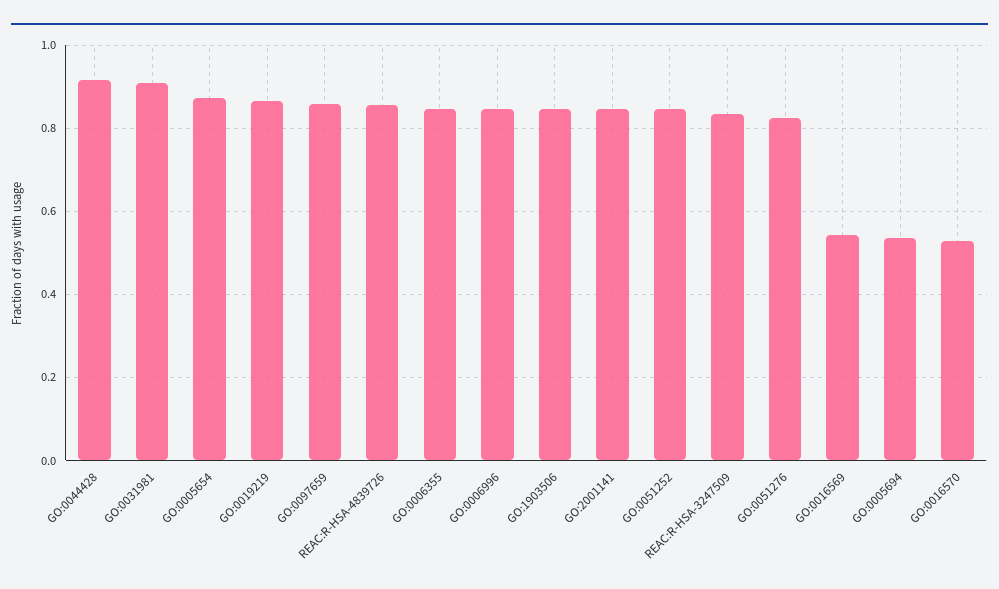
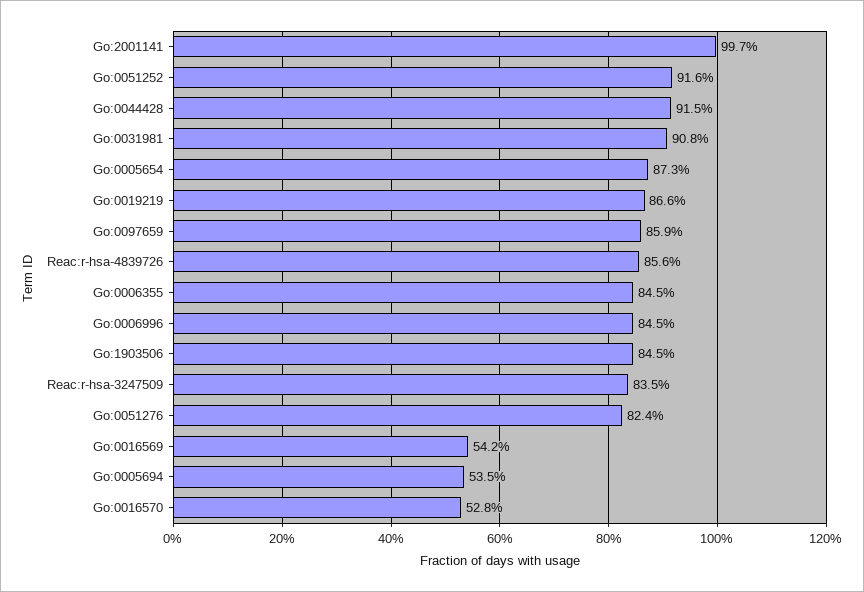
  {
    "GO:0044428": 0.915,
    "GO:0031981": 0.908,
    "GO:0005654": 0.873,
    "GO:0019219": 0.866,
    "GO:0097659": 0.859,
    "REAC:R-HSA-4839726": 0.856,
    "GO:0006355": 0.845,
    "GO:0006996": 0.845,
    "GO:1903506": 0.845,
-   "GO:2001141": 0.84,
+   "GO:2001141": 0.997,
-   "GO:0051252": 0.84,
+   "GO:0051252": 0.916,
    "REAC:R-HSA-3247509": 0.835,
    "GO:0051276": 0.824,
    "GO:0016569": 0.542,
    "GO:0005694": 0.535,
    "GO:0016570": 0.528
  }

